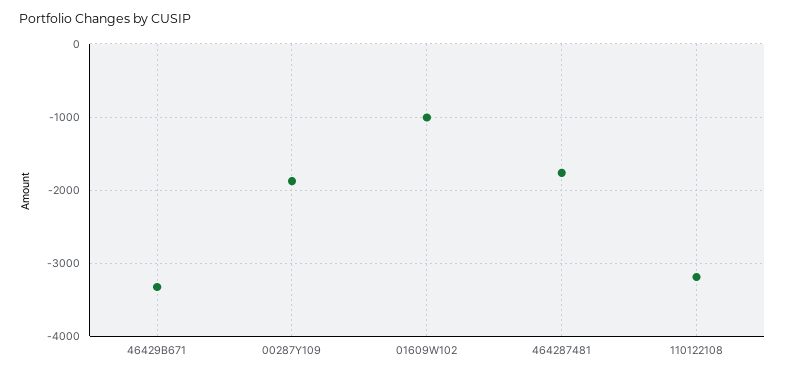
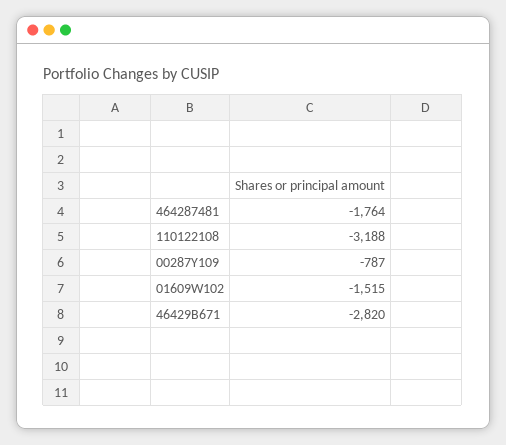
  {
-   "46429B671": -3300,
+   "46429B671": -2820,
-   "00287Y109": -1900,
+   "00287Y109": -787,
-   "01609W102": -1000,
+   "01609W102": -1515,
    "464287481": -1764,
    "110122108": -3188
  }

